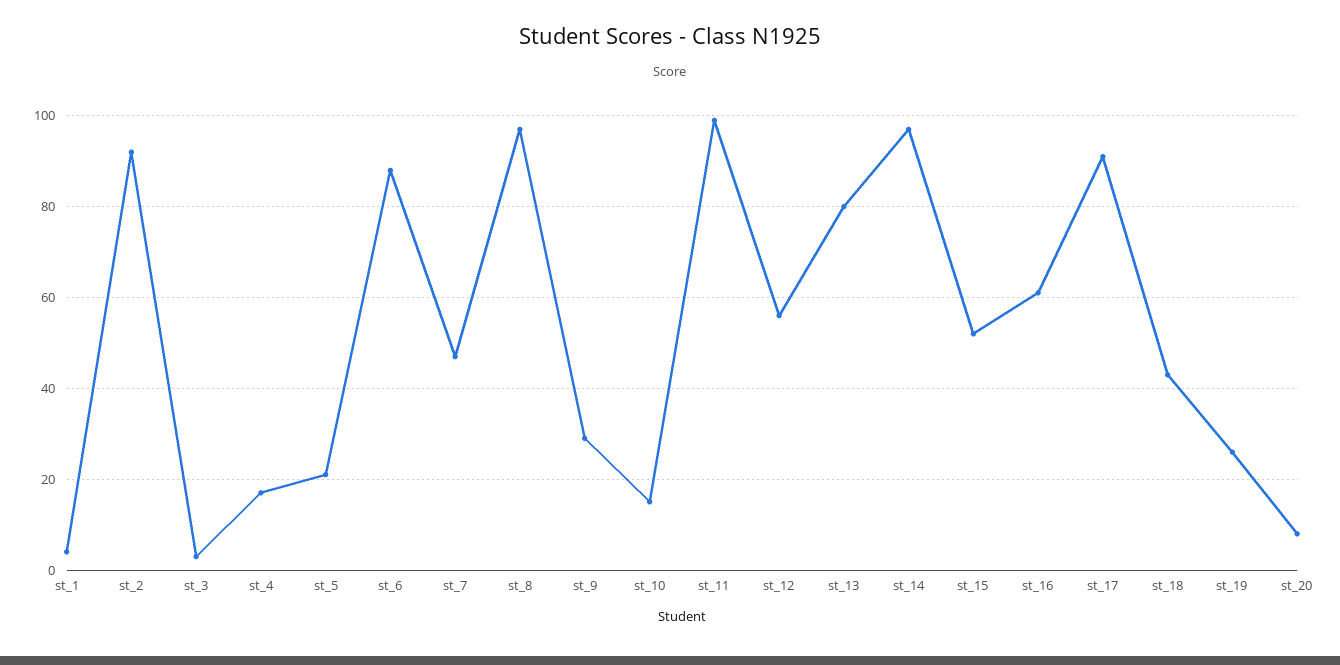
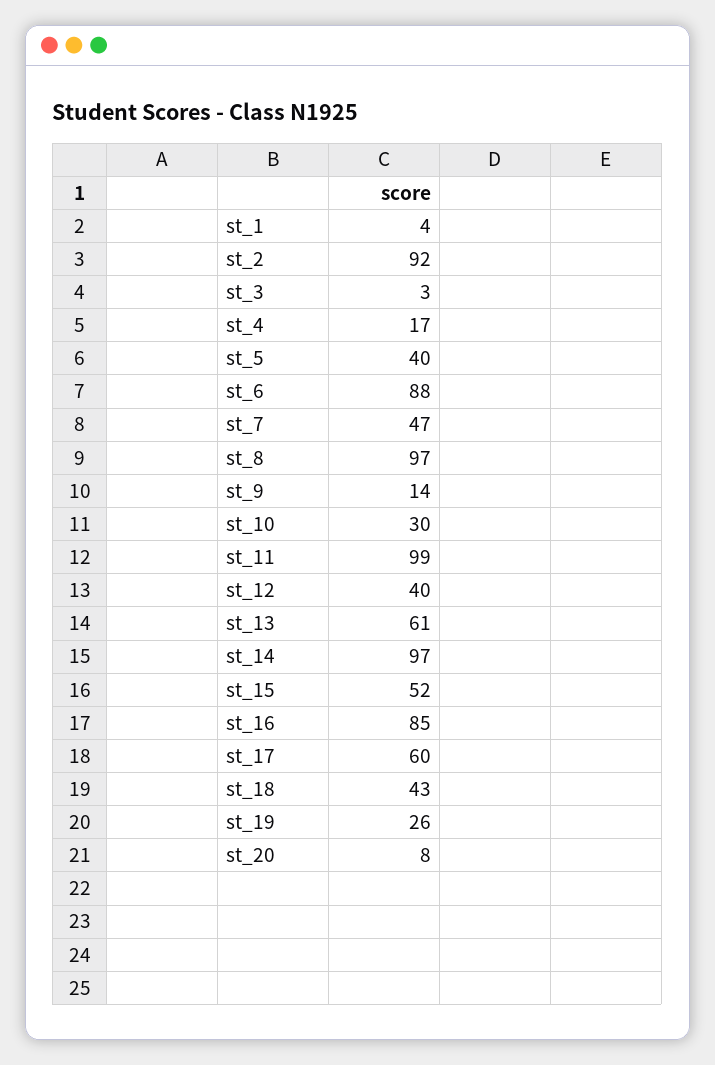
  {
    "st_1": 4,
    "st_2": 92,
    "st_3": 3,
    "st_4": 17,
-   "st_5": 20,
+   "st_5": 40,
    "st_6": 88,
    "st_7": 47,
    "st_8": 97,
-   "st_9": 30,
+   "st_9": 14,
-   "st_10": 15,
+   "st_10": 30,
    "st_11": 99,
-   "st_12": 55,
+   "st_12": 40,
-   "st_13": 80,
+   "st_13": 61,
    "st_14": 97,
    "st_15": 52,
-   "st_16": 60,
+   "st_16": 85,
-   "st_17": 90,
+   "st_17": 60,
    "st_18": 43,
    "st_19": 26,
    "st_20": 8
  }

